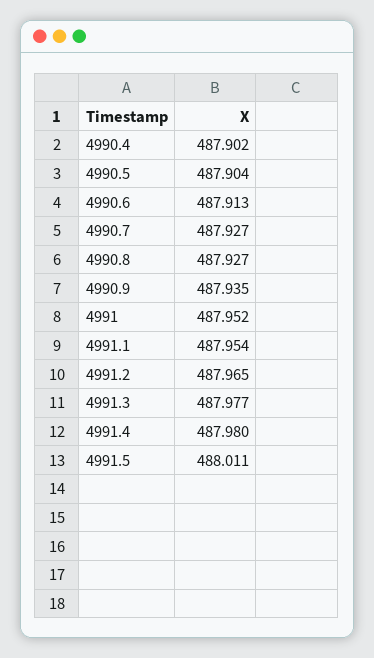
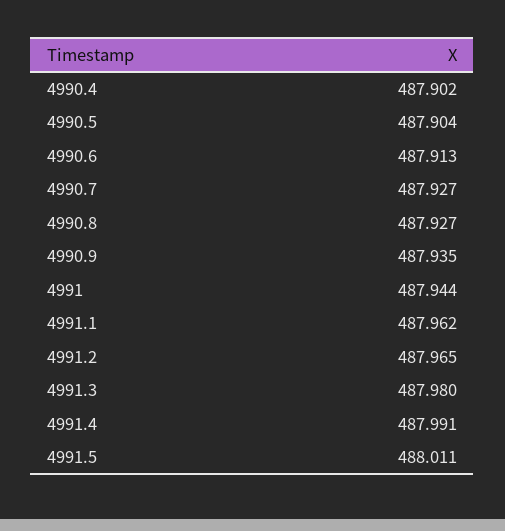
  {
    "4990.4": 487.902,
    "4990.5": 487.904,
    "4990.6": 487.913,
    "4990.7": 487.927,
    "4990.8": 487.927,
    "4990.9": 487.935,
-   "4991": 487.952,
+   "4991": 487.944,
-   "4991.1": 487.954,
+   "4991.1": 487.962,
    "4991.2": 487.965,
-   "4991.3": 487.977,
+   "4991.3": 487.98,
-   "4991.4": 487.98,
+   "4991.4": 487.991,
    "4991.5": 488.011
  }

